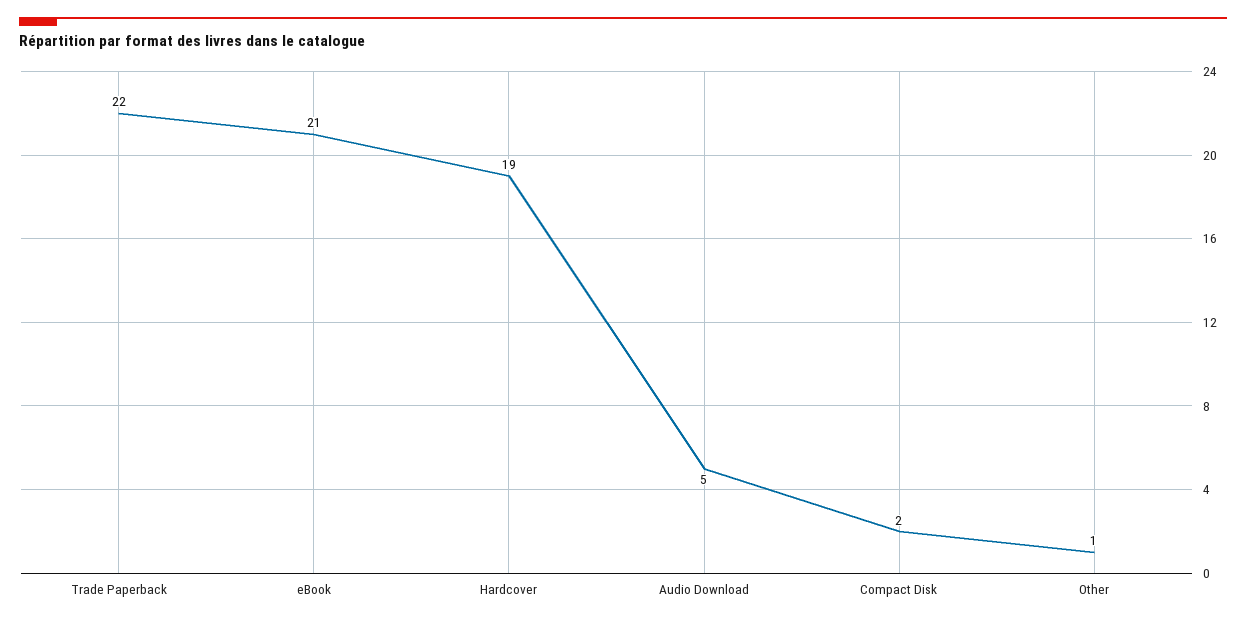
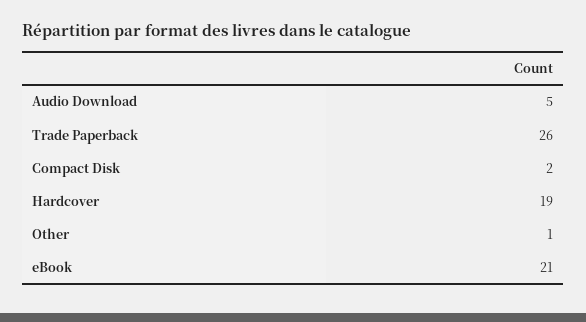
  {
-   "Trade Paperback": 22,
+   "Trade Paperback": 26,
    "eBook": 21,
    "Hardcover": 19,
    "Audio Download": 5,
    "Compact Disk": 2,
    "Other": 1
  }

